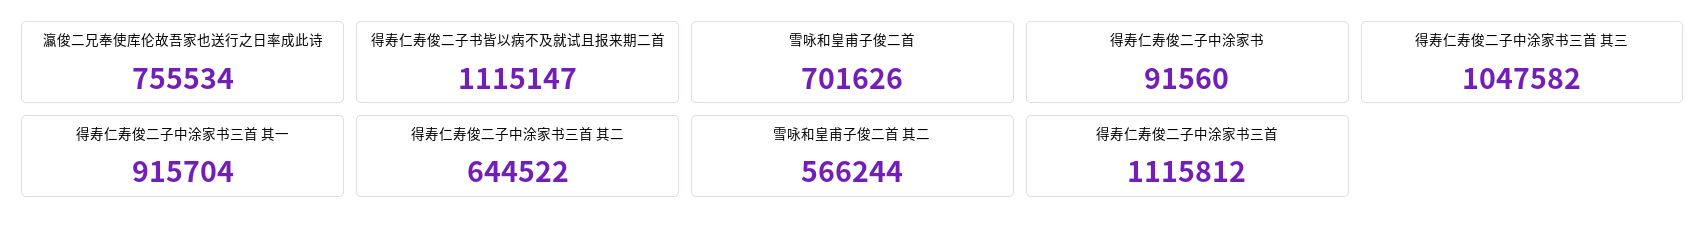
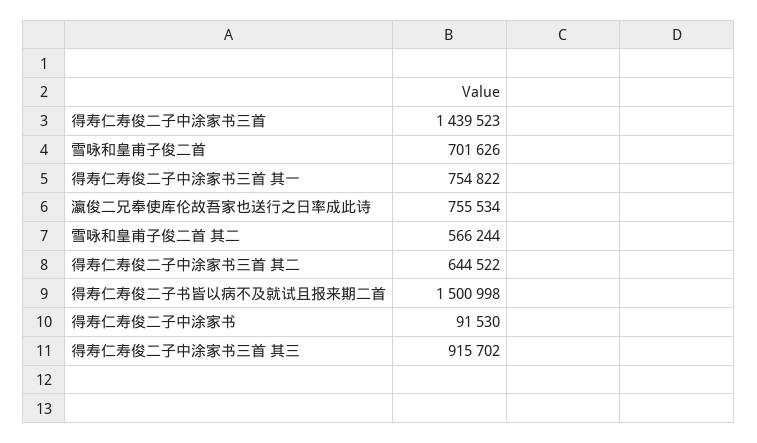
  {
    "瀛俊二兄奉使库伦故吾家也送行之日率成此诗": 755534,
-   "得寿仁寿俊二子书皆以病不及就试且报来期二首": 1115147,
+   "得寿仁寿俊二子书皆以病不及就试且报来期二首": 1500998,
    "雪咏和皇甫子俊二首": 701626,
-   "得寿仁寿俊二子中涂家书": 91560,
+   "得寿仁寿俊二子中涂家书": 91530,
-   "得寿仁寿俊二子中涂家书三首 其三": 1047582,
+   "得寿仁寿俊二子中涂家书三首 其三": 915702,
-   "得寿仁寿俊二子中涂家书三首 其一": 915704,
+   "得寿仁寿俊二子中涂家书三首 其一": 754822,
    "得寿仁寿俊二子中涂家书三首 其二": 644522,
    "雪咏和皇甫子俊二首 其二": 566244,
-   "得寿仁寿俊二子中涂家书三首": 1115812
+   "得寿仁寿俊二子中涂家书三首": 1439523
  }

